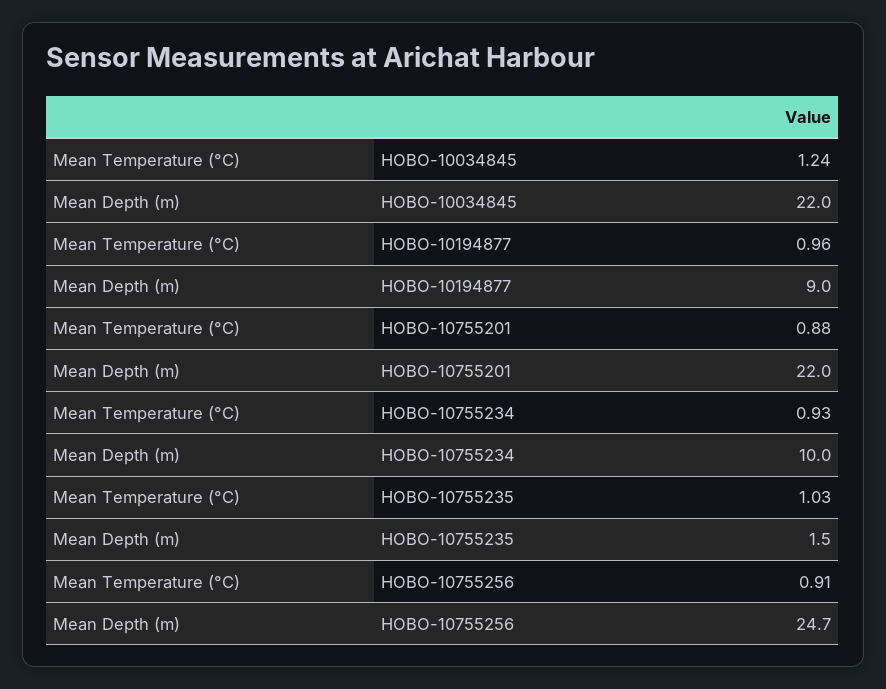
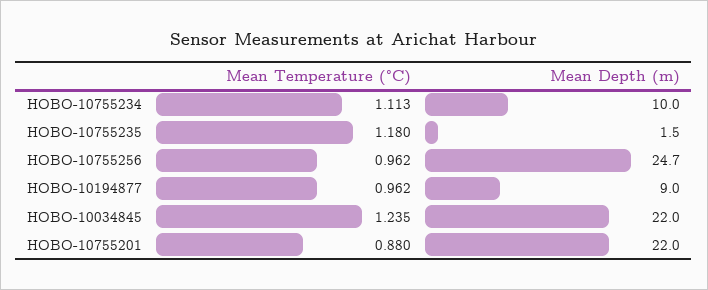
  {
    "Mean Temperature (°C)": {
      "HOBO-10034845": 1.235,
      "HOBO-10194877": 0.962,
      "HOBO-10755201": 0.88,
-     "HOBO-10755234": 0.93,
+     "HOBO-10755234": 1.113,
-     "HOBO-10755235": 1.03,
+     "HOBO-10755235": 1.18,
-     "HOBO-10755256": 0.91
+     "HOBO-10755256": 0.962
    },
    "Mean Depth (m)": {
      "HOBO-10034845": 22,
      "HOBO-10194877": 9,
      "HOBO-10755201": 22,
      "HOBO-10755234": 10,
      "HOBO-10755235": 1.5,
      "HOBO-10755256": 24.7
    }
  }

